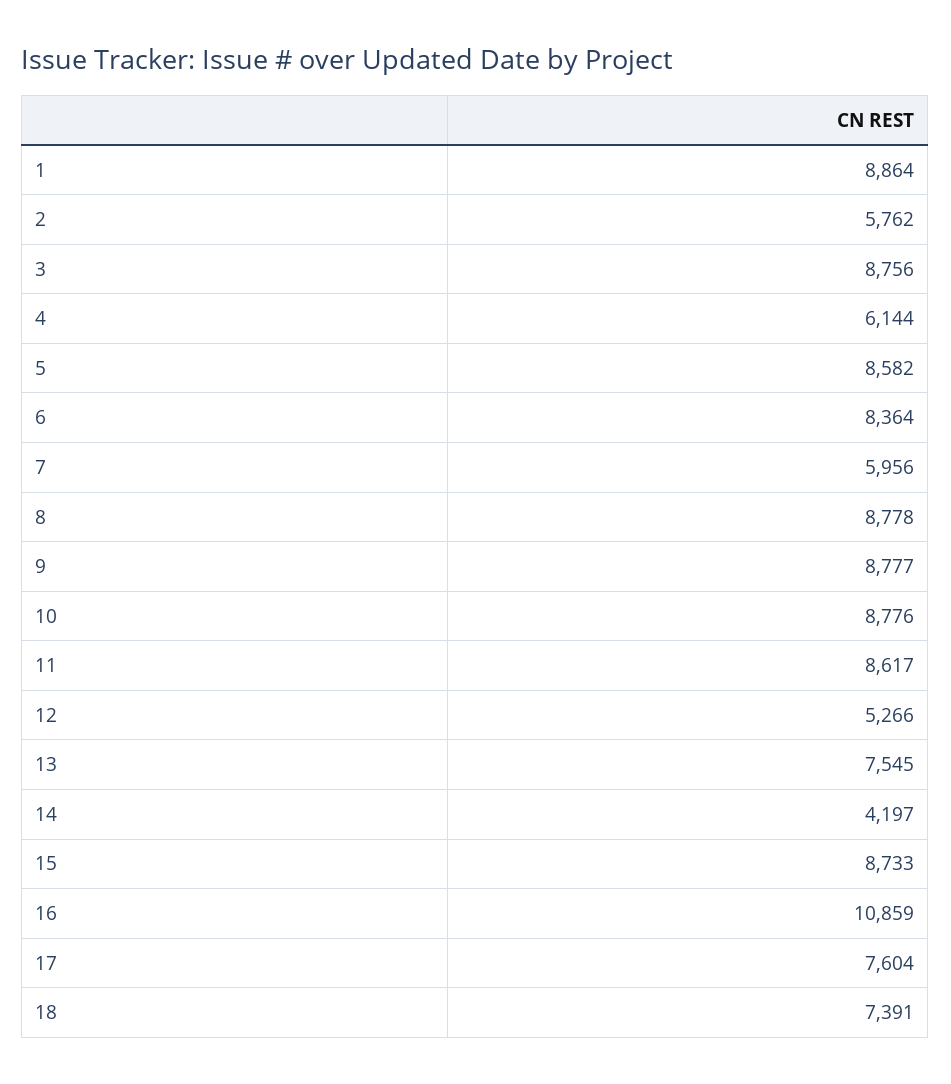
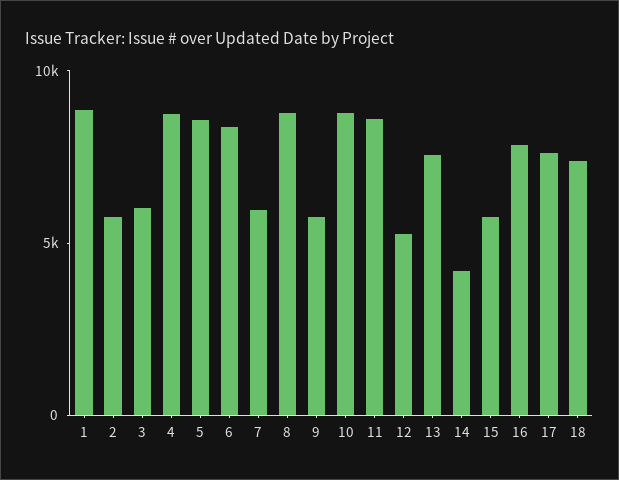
  {
    "1": 8864,
    "2": 5762,
-   "3": 8756,
+   "3": 6000,
-   "4": 6144,
+   "4": 9000,
    "5": 8582,
    "6": 8364,
    "7": 5956,
    "8": 8778,
-   "9": 8777,
+   "9": 6000,
    "10": 8776,
    "11": 8617,
    "12": 5266,
    "13": 7545,
    "14": 4197,
-   "15": 8733,
+   "15": 6000,
-   "16": 10859,
+   "16": 8000,
    "17": 7604,
    "18": 7391
  }

